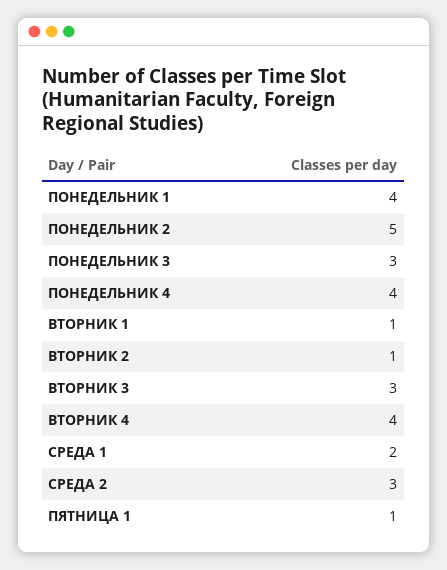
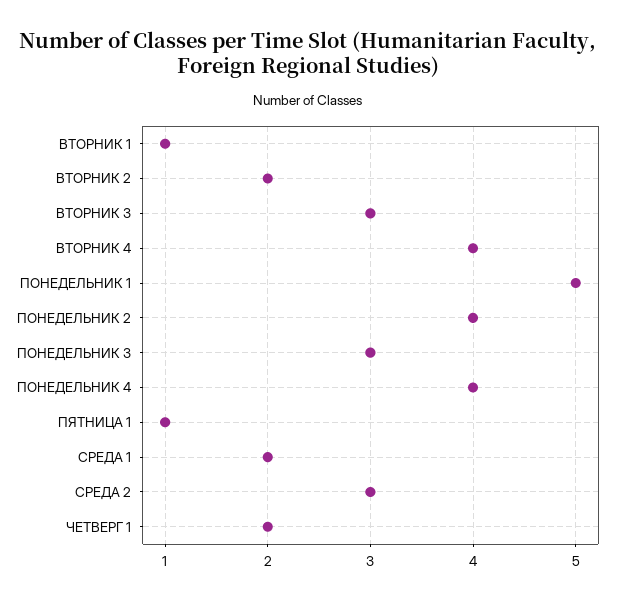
  {
-   "ПОНЕДЕЛЬНИК 1": 4,
+   "ПОНЕДЕЛЬНИК 1": 5,
-   "ПОНЕДЕЛЬНИК 2": 5,
+   "ПОНЕДЕЛЬНИК 2": 4,
    "ПОНЕДЕЛЬНИК 3": 3,
    "ПОНЕДЕЛЬНИК 4": 4,
    "ВТОРНИК 1": 1,
-   "ВТОРНИК 2": 1,
+   "ВТОРНИК 2": 2,
    "ВТОРНИК 3": 3,
    "ВТОРНИК 4": 4,
    "СРЕДА 1": 2,
    "СРЕДА 2": 3,
-   "ПЯТНИЦА 1": 1
+   "ПЯТНИЦА 1": 1,
+   "ЧЕТВЕРГ 1": 2
  }

